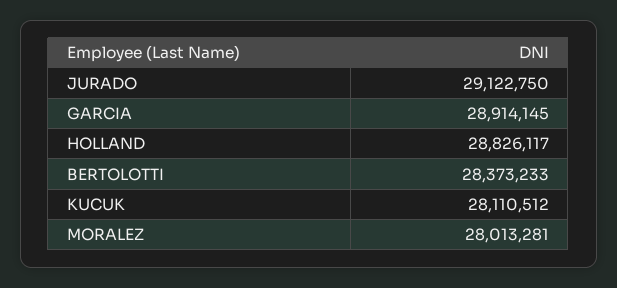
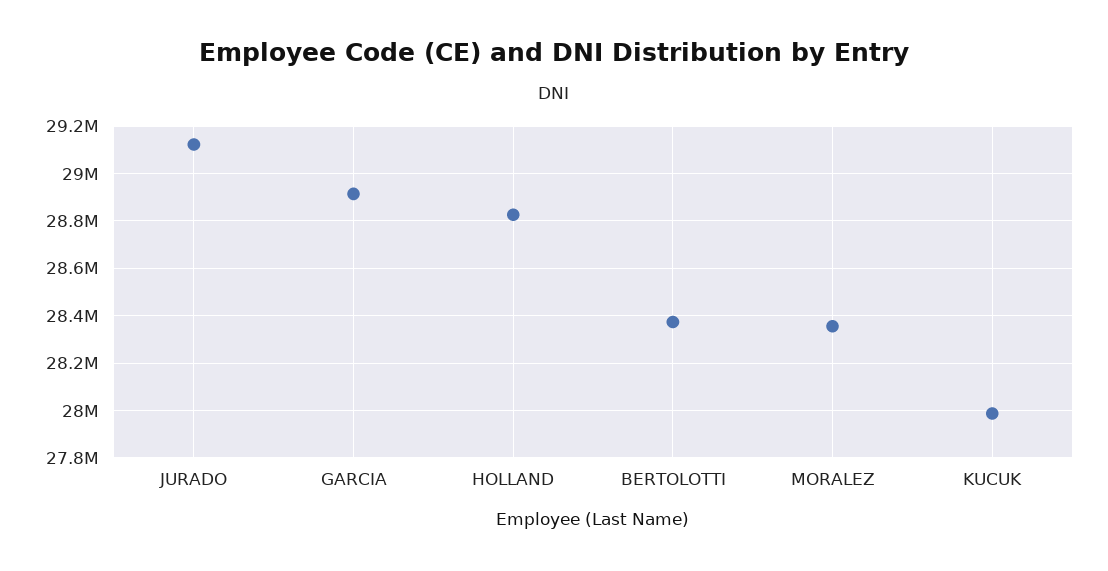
  {
    "JURADO": 29122750,
    "GARCIA": 28914145,
    "HOLLAND": 28826117,
    "BERTOLOTTI": 28373233,
-   "KUCUK": 28110512,
+   "KUCUK": 28000000,
-   "MORALEZ": 28013281
+   "MORALEZ": 28350000
  }

